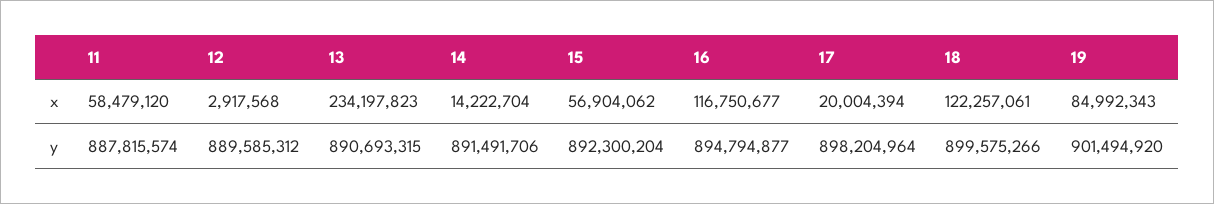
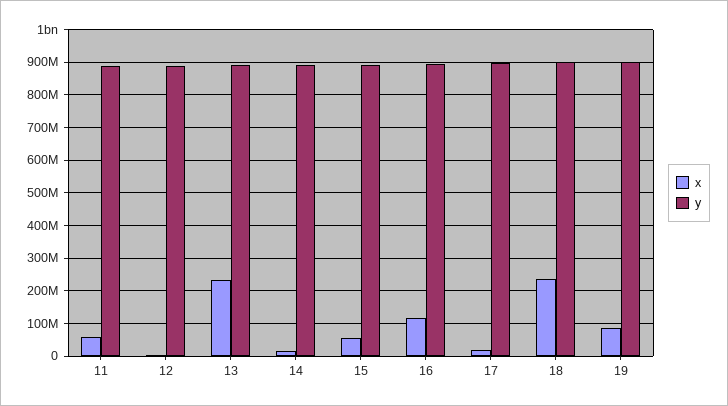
  {
    "x": {
      "11": 58479120,
      "12": 2917568,
      "13": 234197823,
      "14": 14222704,
      "15": 56904062,
      "16": 116750677,
      "17": 20004394,
-     "18": 122257061,
+     "18": 240000000,
      "19": 84992343
    },
    "y": {
      "11": 887815574,
      "12": 889585312,
      "13": 890693315,
      "14": 891491706,
      "15": 892300204,
      "16": 894794877,
      "17": 898204964,
      "18": 899575266,
      "19": 901494920
    }
  }

